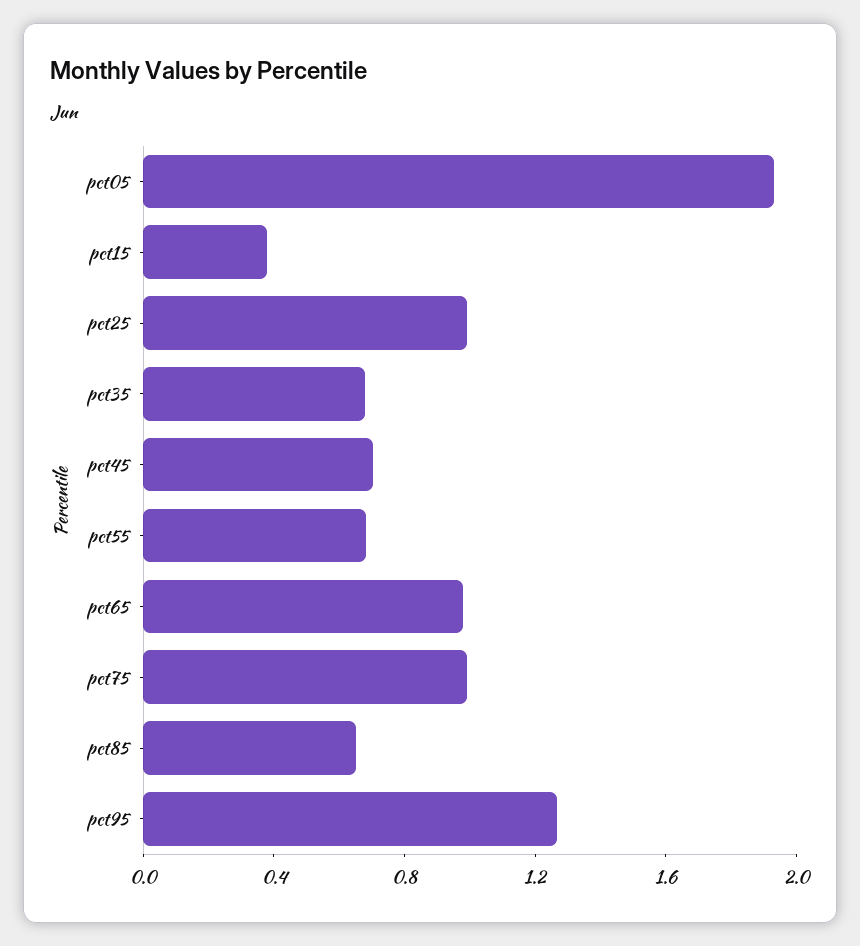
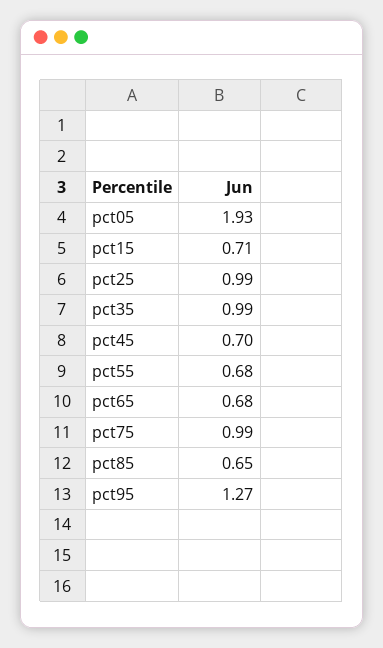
  {
    "pct05": 1.93,
-   "pct15": 0.4,
+   "pct15": 0.71,
    "pct25": 0.99,
-   "pct35": 0.7,
+   "pct35": 0.99,
    "pct45": 0.7,
    "pct55": 0.68,
-   "pct65": 1,
+   "pct65": 0.68,
    "pct75": 0.99,
    "pct85": 0.65,
    "pct95": 1.27
  }

